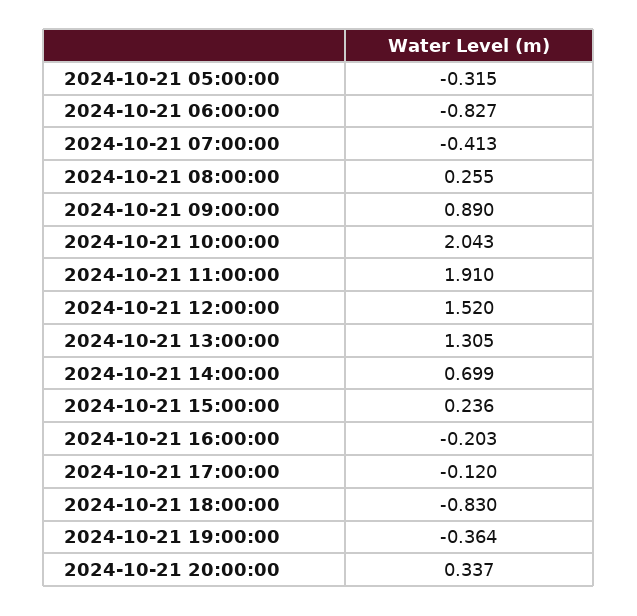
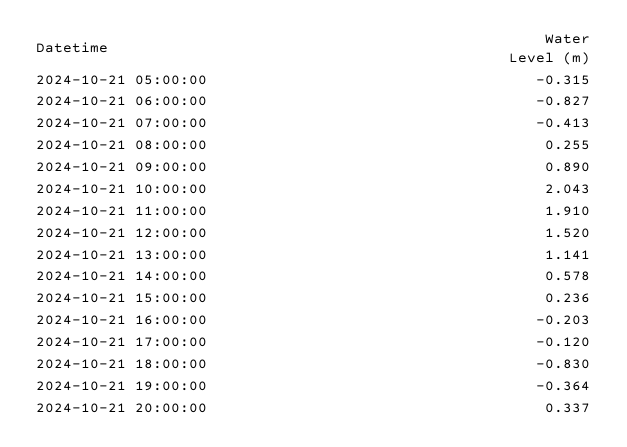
  {
    "2024-10-21 05:00:00": -0.315,
    "2024-10-21 06:00:00": -0.827,
    "2024-10-21 07:00:00": -0.413,
    "2024-10-21 08:00:00": 0.255,
    "2024-10-21 09:00:00": 0.89,
    "2024-10-21 10:00:00": 2.043,
    "2024-10-21 11:00:00": 1.91,
    "2024-10-21 12:00:00": 1.52,
-   "2024-10-21 13:00:00": 1.305,
+   "2024-10-21 13:00:00": 1.141,
-   "2024-10-21 14:00:00": 0.699,
+   "2024-10-21 14:00:00": 0.578,
    "2024-10-21 15:00:00": 0.236,
    "2024-10-21 16:00:00": -0.203,
    "2024-10-21 17:00:00": -0.12,
    "2024-10-21 18:00:00": -0.83,
    "2024-10-21 19:00:00": -0.364,
    "2024-10-21 20:00:00": 0.337
  }

